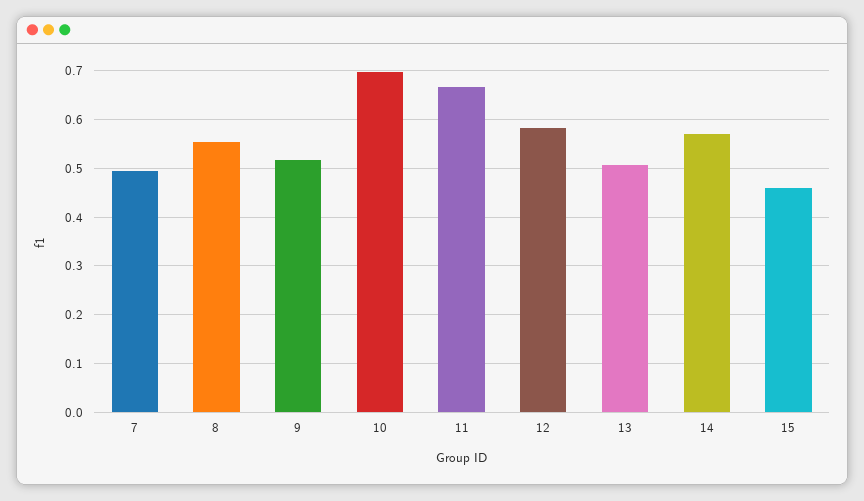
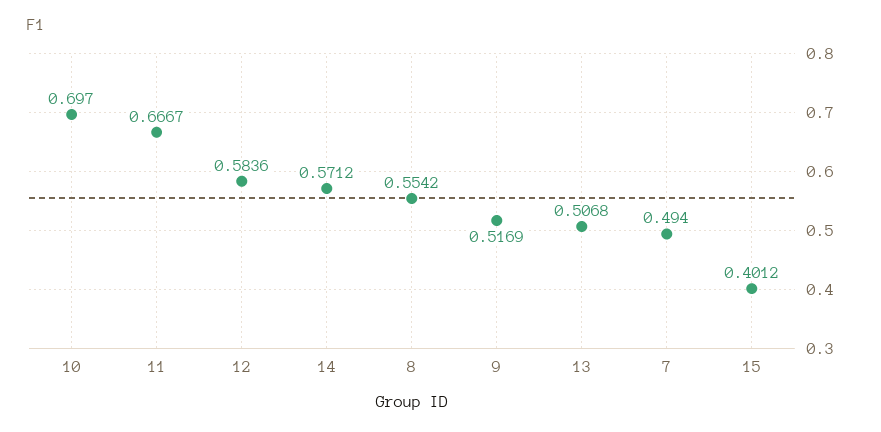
  {
    "7": 0.494,
    "8": 0.5542,
    "9": 0.5169,
    "10": 0.697,
    "11": 0.6667,
    "12": 0.5836,
    "13": 0.5068,
    "14": 0.5712,
-   "15": 0.46
+   "15": 0.4012
  }

